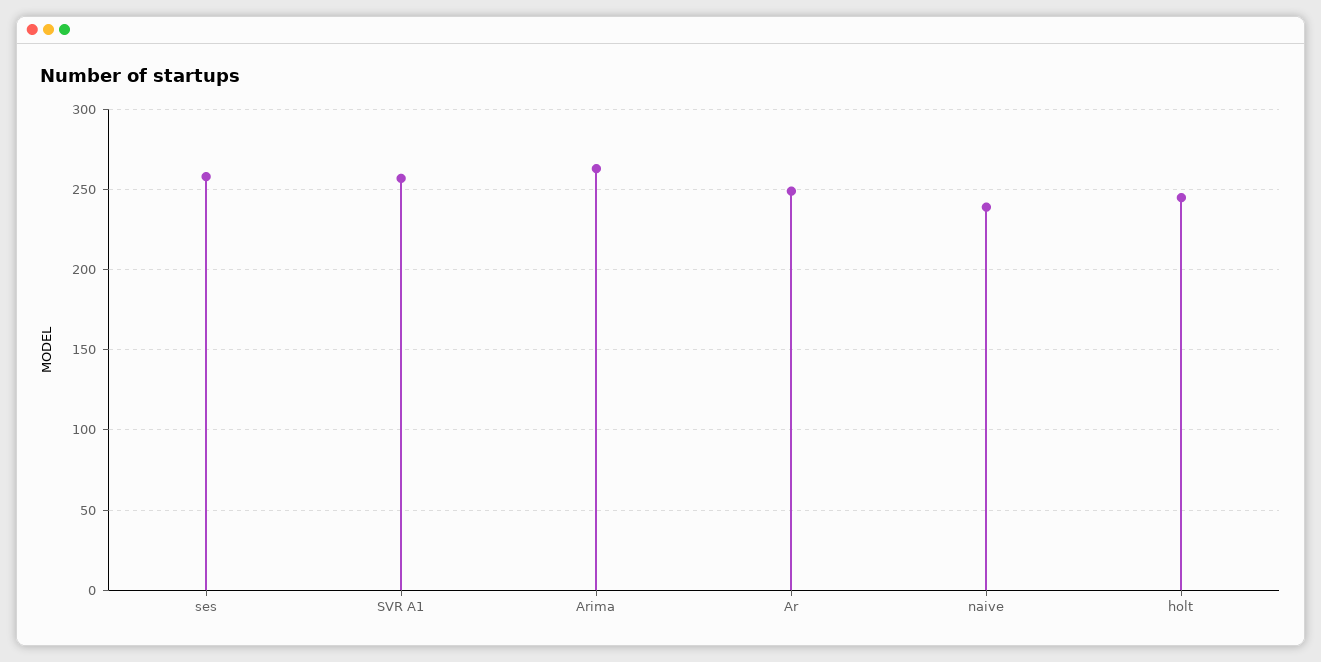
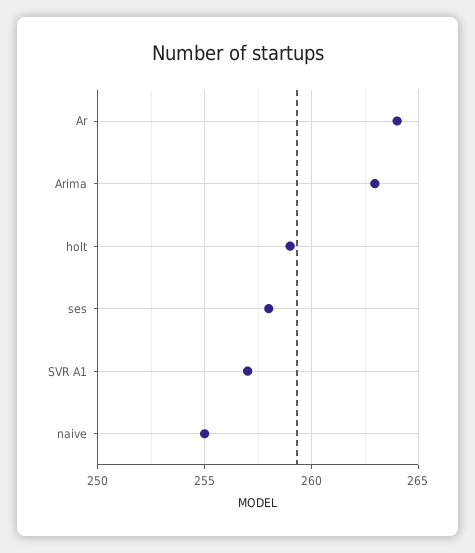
  {
    "ses": 258,
    "SVR A1": 257,
    "Arima": 263,
-   "Ar": 250,
+   "Ar": 264,
-   "naive": 240,
+   "naive": 255,
-   "holt": 245
+   "holt": 259
  }

